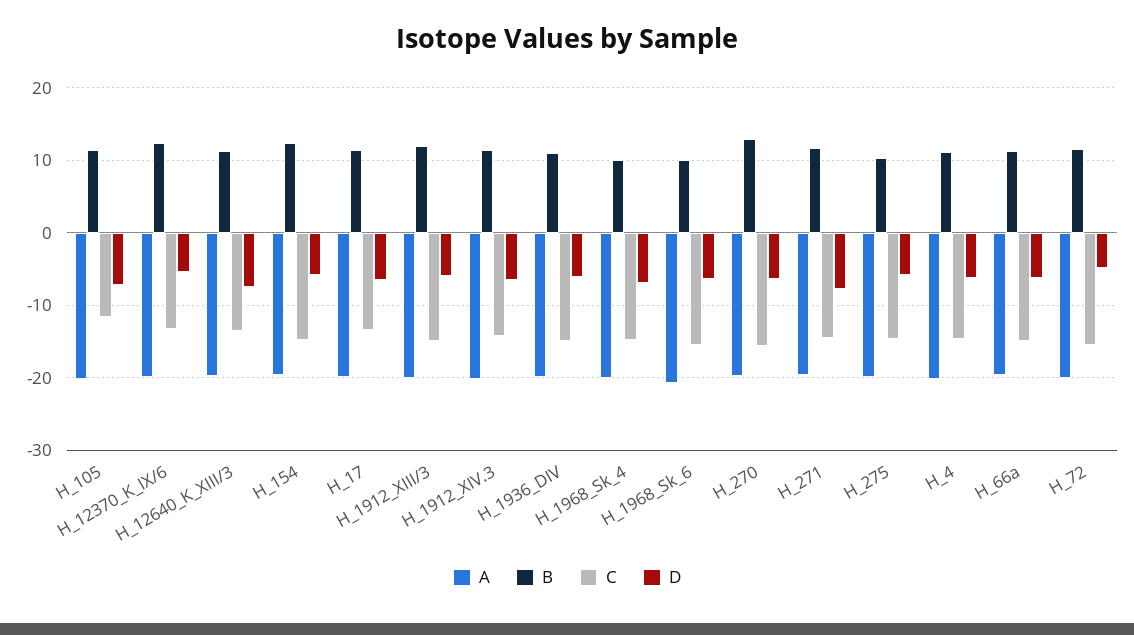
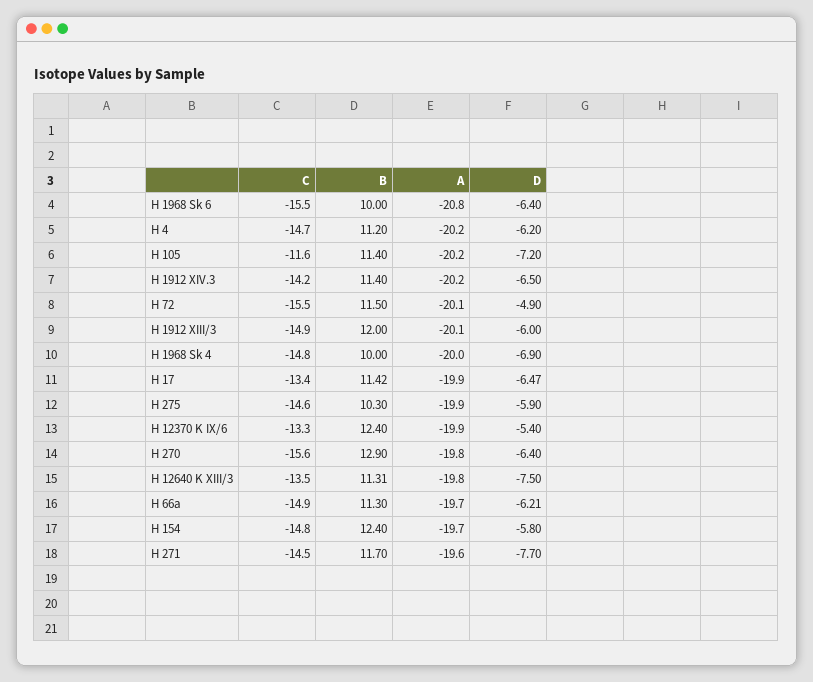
  {
    "A": {
      "H_105": -20.2,
      "H_12370_K_IX/6": -19.9,
      "H_12640_K_XIII/3": -19.8,
      "H_154": -19.7,
      "H_17": -19.9,
      "H_1912_XIII/3": -20.1,
      "H_1912_XIV.3": -20.2,
-     "H_1936_DIV": -20,
      "H_1968_Sk_4": -20,
      "H_1968_Sk_6": -20.8,
      "H_270": -19.8,
      "H_271": -19.6,
      "H_275": -19.9,
      "H_4": -20.2,
      "H_66a": -19.7,
      "H_72": -20.1
    },
    "B": {
      "H_105": 11.4,
      "H_12370_K_IX/6": 12.4,
      "H_12640_K_XIII/3": 11.31,
      "H_154": 12.4,
      "H_17": 11.42,
      "H_1912_XIII/3": 12,
      "H_1912_XIV.3": 11.4,
-     "H_1936_DIV": 11,
      "H_1968_Sk_4": 10,
      "H_1968_Sk_6": 10,
      "H_270": 12.9,
      "H_271": 11.7,
      "H_275": 10.3,
      "H_4": 11.2,
      "H_66a": 11.3,
      "H_72": 11.5
    },
    "C": {
      "H_105": -11.6,
      "H_12370_K_IX/6": -13.3,
      "H_12640_K_XIII/3": -13.5,
      "H_154": -14.8,
      "H_17": -13.4,
      "H_1912_XIII/3": -14.9,
      "H_1912_XIV.3": -14.2,
-     "H_1936_DIV": -15,
      "H_1968_Sk_4": -14.8,
      "H_1968_Sk_6": -15.5,
      "H_270": -15.6,
      "H_271": -14.5,
      "H_275": -14.6,
      "H_4": -14.7,
      "H_66a": -14.9,
      "H_72": -15.5
    },
    "D": {
      "H_105": -7.2,
      "H_12370_K_IX/6": -5.4,
      "H_12640_K_XIII/3": -7.5,
      "H_154": -5.8,
      "H_17": -6.47,
      "H_1912_XIII/3": -6,
      "H_1912_XIV.3": -6.5,
-     "H_1936_DIV": -6,
      "H_1968_Sk_4": -6.9,
      "H_1968_Sk_6": -6.4,
      "H_270": -6.4,
      "H_271": -7.7,
      "H_275": -5.9,
      "H_4": -6.2,
      "H_66a": -6.21,
      "H_72": -4.9
    }
  }

